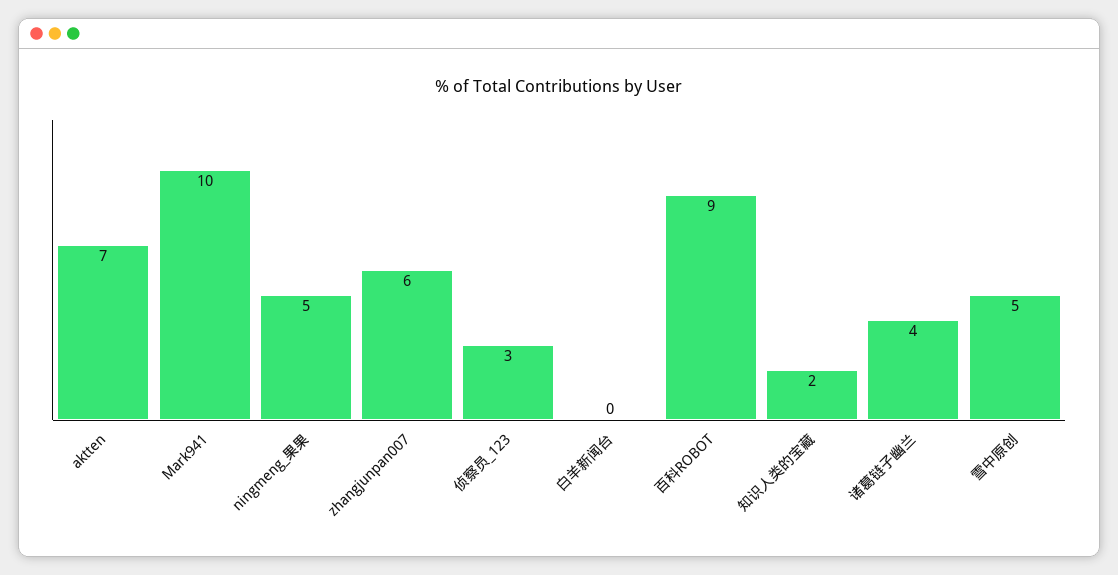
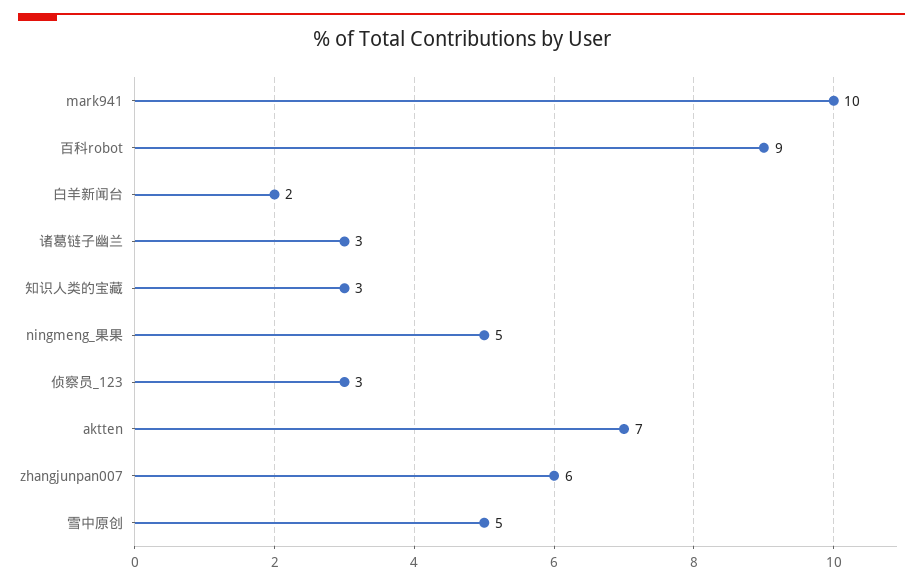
  {
    "aktten": 7,
    "Mark941": 10,
    "ningmeng_果果": 5,
    "zhangjunpan007": 6,
    "侦察员_123": 3,
-   "白羊新闻台": 0,
+   "白羊新闻台": 2,
    "百科ROBOT": 9,
-   "知识人类的宝藏": 2,
+   "知识人类的宝藏": 3,
-   "诸葛链子幽兰": 4,
+   "诸葛链子幽兰": 3,
    "雪中原创": 5
  }

